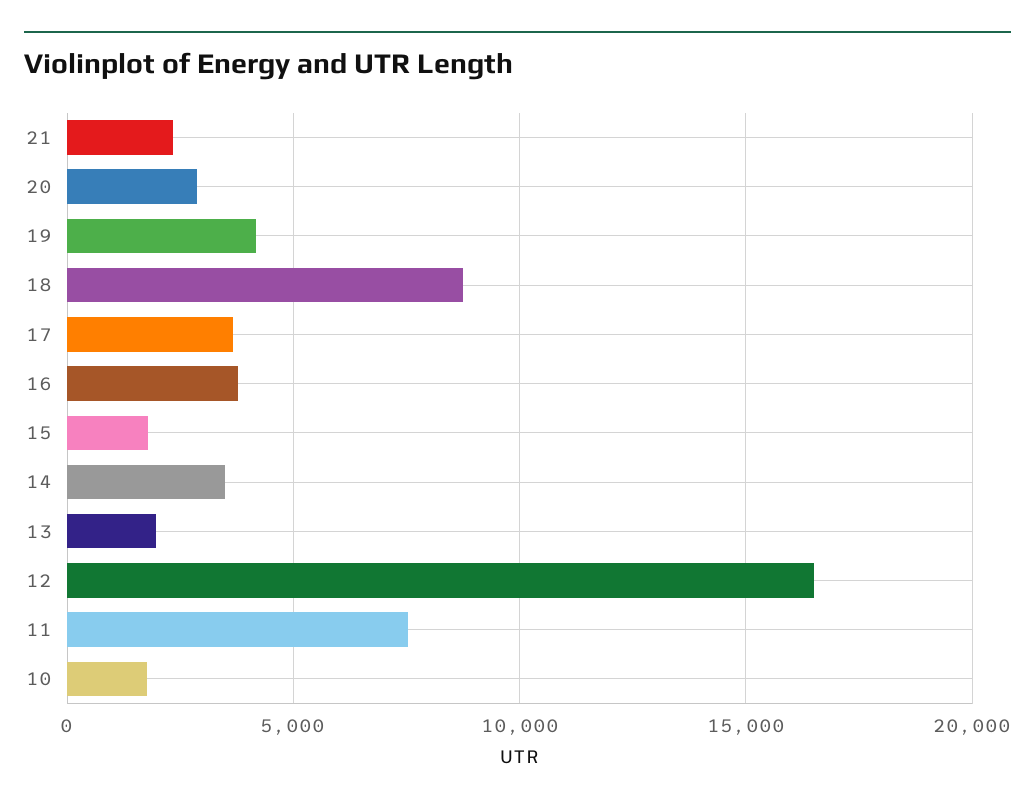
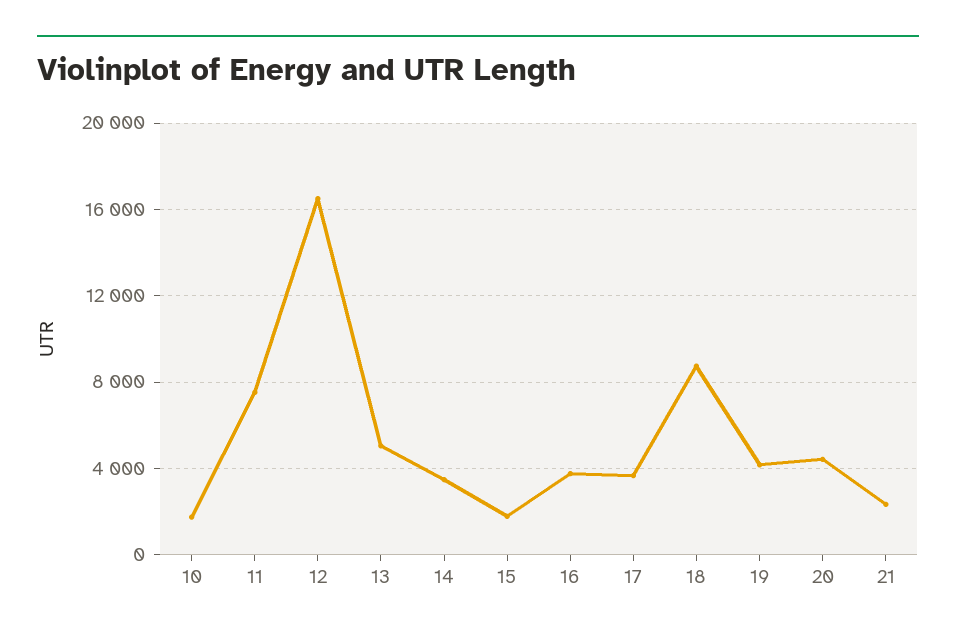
  {
    "21": 2500,
-   "20": 3000,
+   "20": 4500,
    "19": 4000,
    "18": 8500,
    "17": 3500,
    "16": 4000,
    "15": 2000,
    "14": 3500,
-   "13": 2000,
+   "13": 5000,
    "12": 16500,
    "11": 7500,
    "10": 2000
  }

